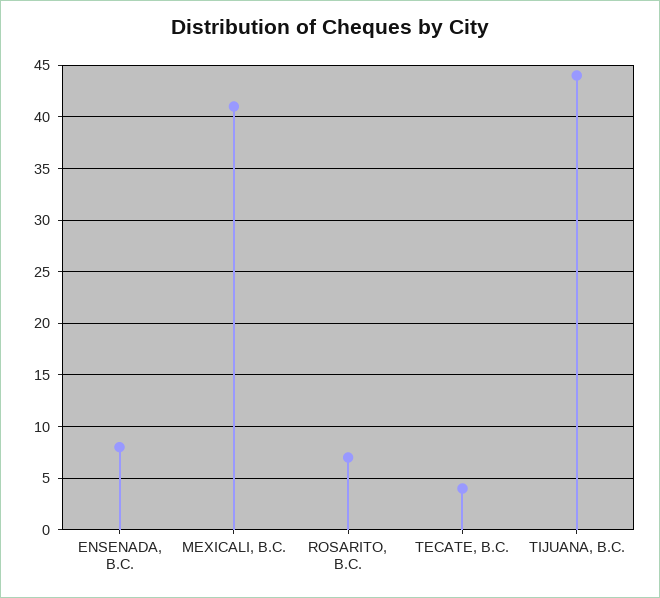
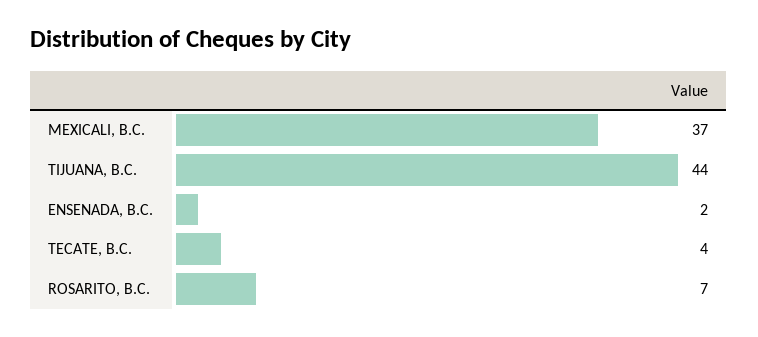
  {
-   "ENSENADA, B.C.": 8,
+   "ENSENADA, B.C.": 2,
-   "MEXICALI, B.C.": 41,
+   "MEXICALI, B.C.": 37,
    "ROSARITO, B.C.": 7,
    "TECATE, B.C.": 4,
    "TIJUANA, B.C.": 44
  }

